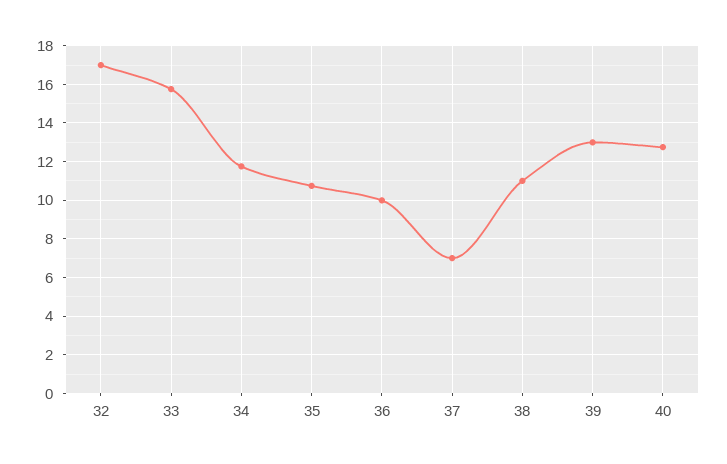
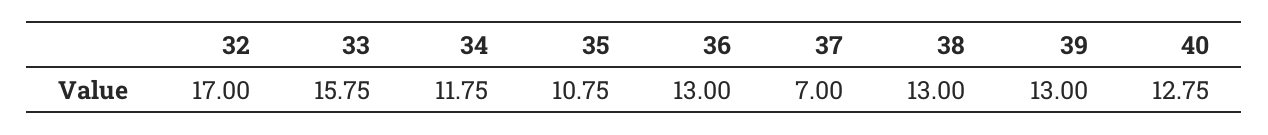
  {
    "32": 17,
    "33": 15.75,
    "34": 11.75,
    "35": 10.75,
-   "36": 10,
+   "36": 13,
    "37": 7,
-   "38": 11,
+   "38": 13,
    "39": 13,
    "40": 12.75
  }

